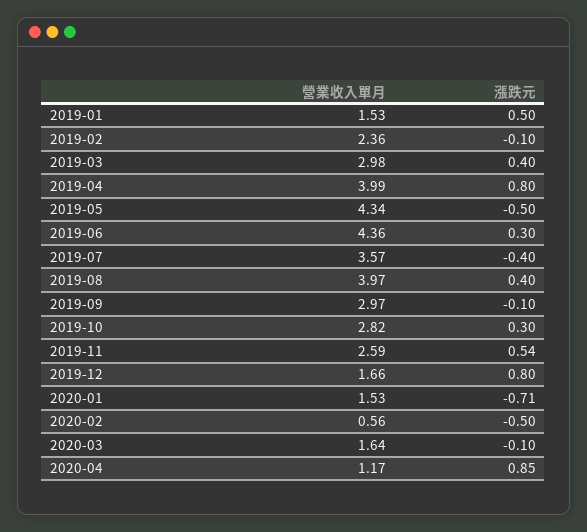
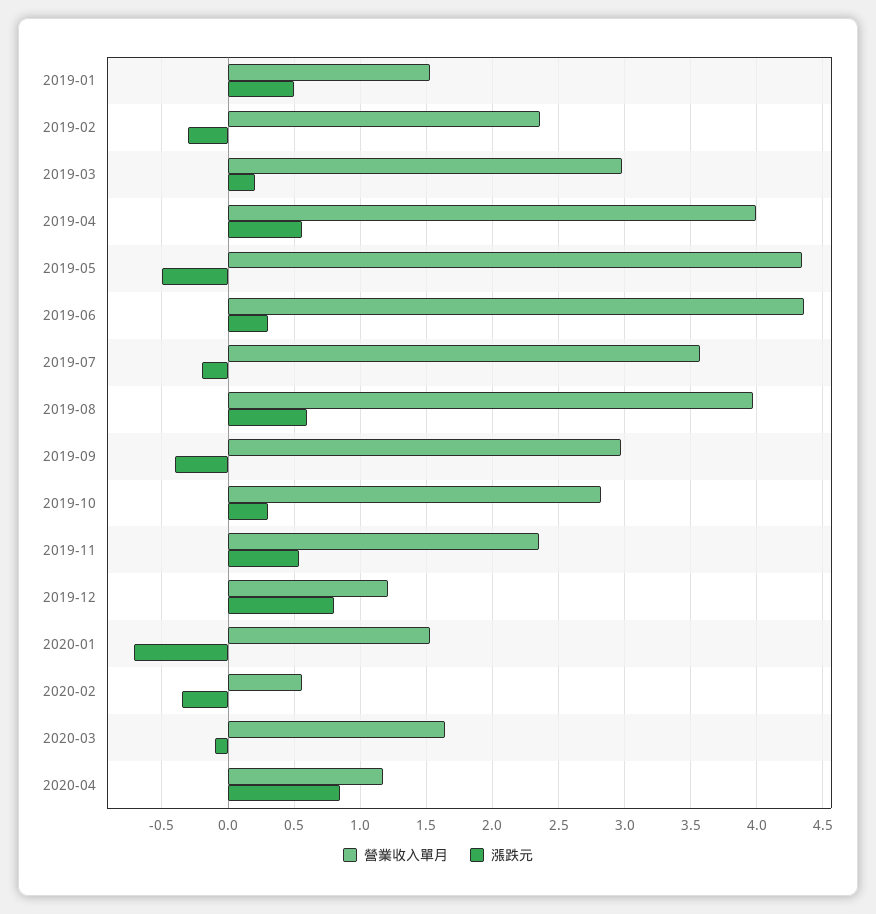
  {
    "營業收入單月": {
      "2019-01": 1.53,
      "2019-02": 2.36,
      "2019-03": 2.98,
      "2019-04": 3.99,
      "2019-05": 4.34,
      "2019-06": 4.36,
      "2019-07": 3.57,
      "2019-08": 3.97,
      "2019-09": 2.97,
      "2019-10": 2.82,
-     "2019-11": 2.59,
+     "2019-11": 2.35,
-     "2019-12": 1.66,
+     "2019-12": 1.2,
      "2020-01": 1.53,
      "2020-02": 0.56,
      "2020-03": 1.64,
      "2020-04": 1.17
    },
    "漲跌元": {
      "2019-01": 0.5,
-     "2019-02": -0.1,
+     "2019-02": -0.3,
-     "2019-03": 0.4,
+     "2019-03": 0.2,
-     "2019-04": 0.8,
+     "2019-04": 0.55,
      "2019-05": -0.5,
      "2019-06": 0.3,
-     "2019-07": -0.4,
+     "2019-07": -0.2,
-     "2019-08": 0.4,
+     "2019-08": 0.6,
-     "2019-09": -0.1,
+     "2019-09": -0.4,
      "2019-10": 0.3,
      "2019-11": 0.54,
      "2019-12": 0.8,
      "2020-01": -0.71,
-     "2020-02": -0.5,
+     "2020-02": -0.35,
      "2020-03": -0.1,
      "2020-04": 0.85
    }
  }

